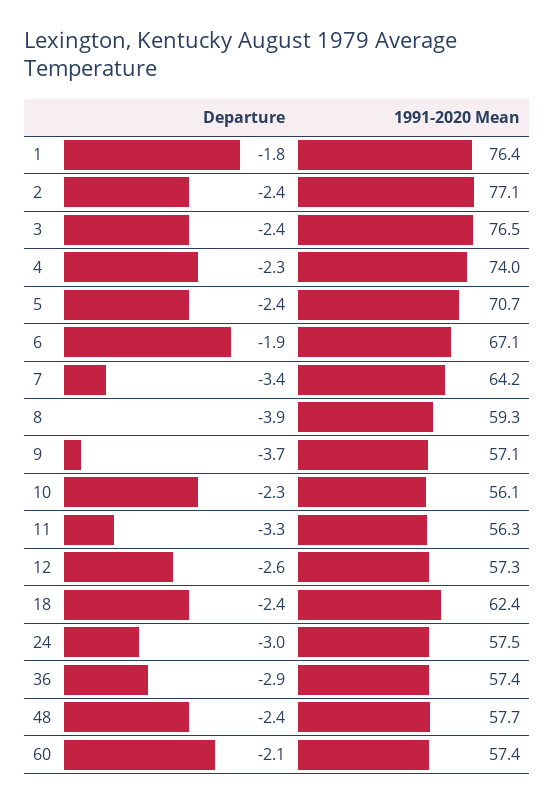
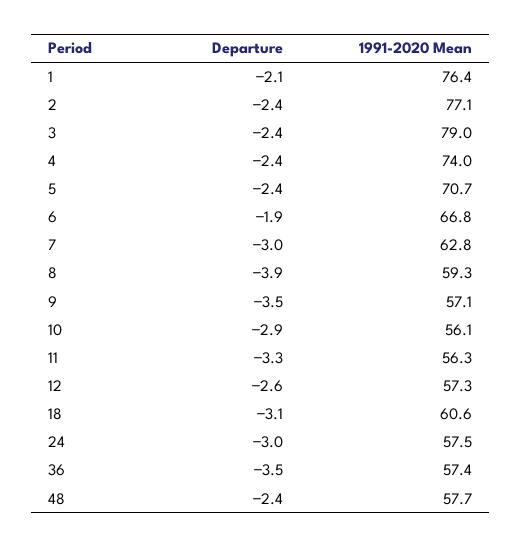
  {
    "Departure": {
-     "1": -1.8,
+     "1": -2.1,
      "2": -2.4,
      "3": -2.4,
-     "4": -2.3,
+     "4": -2.4,
      "5": -2.4,
      "6": -1.9,
-     "7": -3.4,
+     "7": -3,
      "8": -3.9,
-     "9": -3.7,
+     "9": -3.5,
-     "10": -2.3,
+     "10": -2.9,
      "11": -3.3,
      "12": -2.6,
-     "18": -2.4,
+     "18": -3.1,
      "24": -3,
-     "36": -2.9,
+     "36": -3.5,
-     "48": -2.4,
+     "48": -2.4
-     "60": -2.1
    },
    "1991-2020 Mean": {
      "1": 76.4,
      "2": 77.1,
-     "3": 76.5,
+     "3": 79,
      "4": 74,
      "5": 70.7,
-     "6": 67.1,
+     "6": 66.8,
-     "7": 64.2,
+     "7": 62.8,
      "8": 59.3,
      "9": 57.1,
      "10": 56.1,
      "11": 56.3,
      "12": 57.3,
-     "18": 62.4,
+     "18": 60.6,
      "24": 57.5,
      "36": 57.4,
-     "48": 57.7,
+     "48": 57.7
-     "60": 57.4
    }
  }

